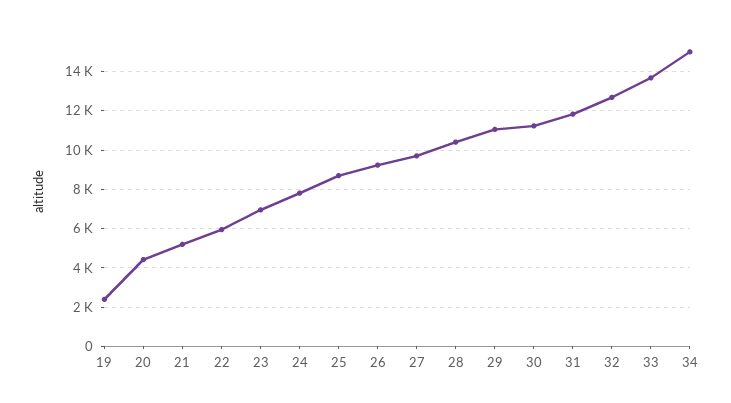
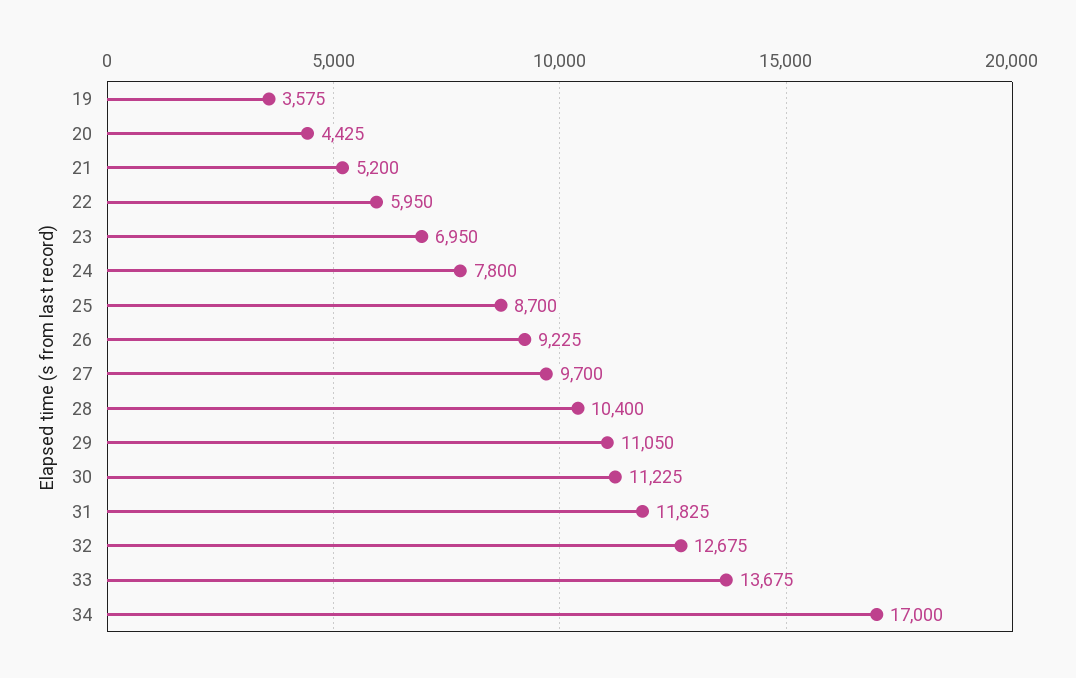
  {
-   "19": 2500,
+   "19": 3575,
    "20": 4425,
    "21": 5200,
    "22": 5950,
    "23": 6950,
    "24": 7800,
    "25": 8700,
    "26": 9225,
    "27": 9700,
    "28": 10400,
    "29": 11050,
    "30": 11225,
    "31": 11825,
    "32": 12675,
    "33": 13675,
-   "34": 15000
+   "34": 17000
  }

